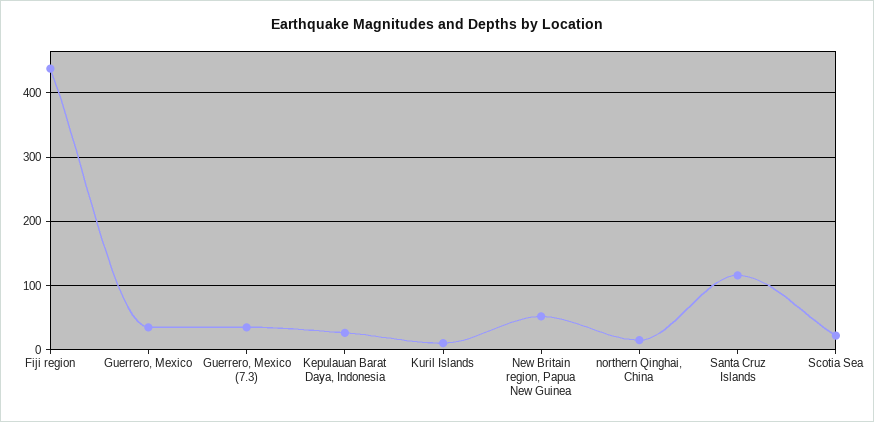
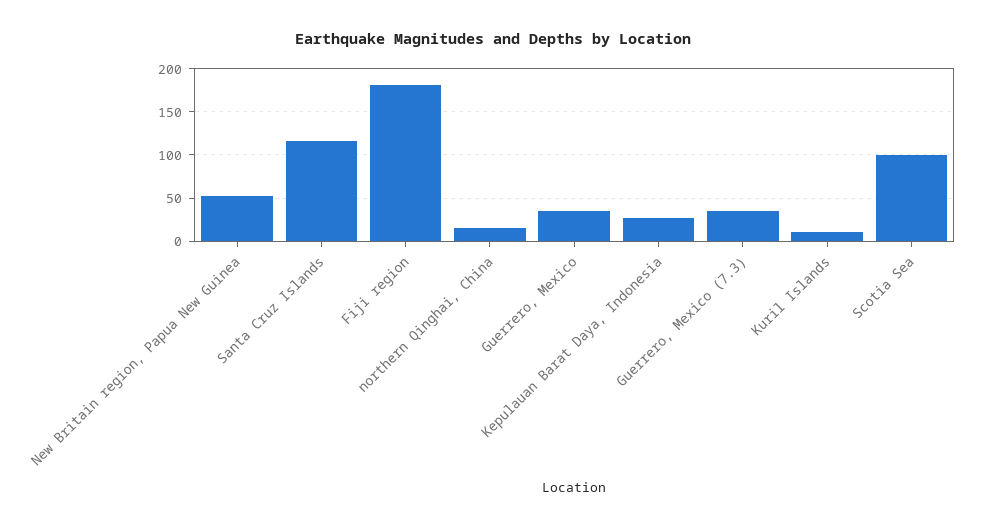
  {
-   "Fiji region": 440,
+   "Fiji region": 180,
    "Guerrero, Mexico": 40,
    "Guerrero, Mexico (7.3)": 40,
    "Kepulauan Barat Daya, Indonesia": 30,
    "Kuril Islands": 10,
    "New Britain region, Papua New Guinea": 50,
    "northern Qinghai, China": 20,
    "Santa Cruz Islands": 120,
-   "Scotia Sea": 20
+   "Scotia Sea": 100
  }

